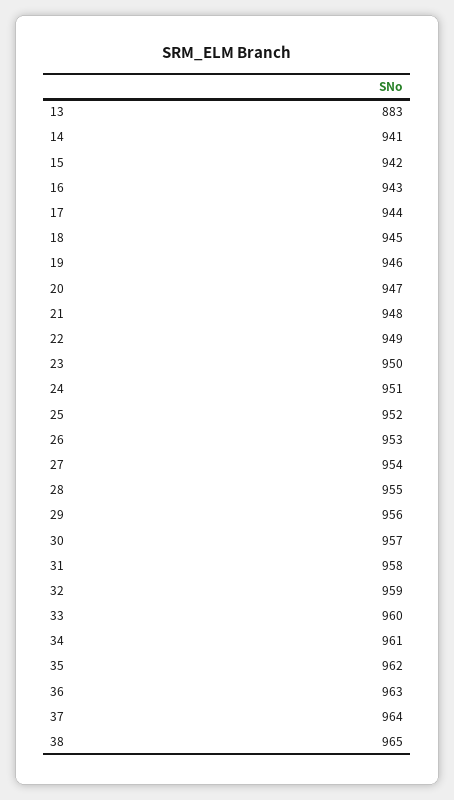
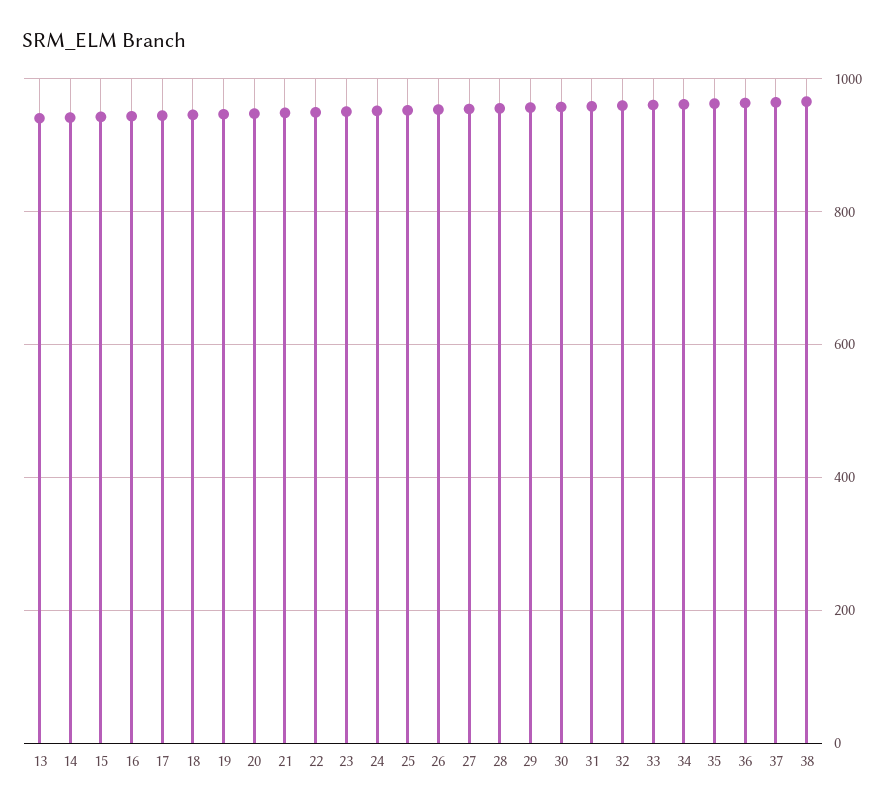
  {
-   "13": 883,
+   "13": 940,
    "14": 941,
    "15": 942,
    "16": 943,
    "17": 944,
    "18": 945,
    "19": 946,
    "20": 947,
    "21": 948,
    "22": 949,
    "23": 950,
    "24": 951,
    "25": 952,
    "26": 953,
    "27": 954,
    "28": 955,
    "29": 956,
    "30": 957,
    "31": 958,
    "32": 959,
    "33": 960,
    "34": 961,
    "35": 962,
    "36": 963,
    "37": 964,
    "38": 965
  }

